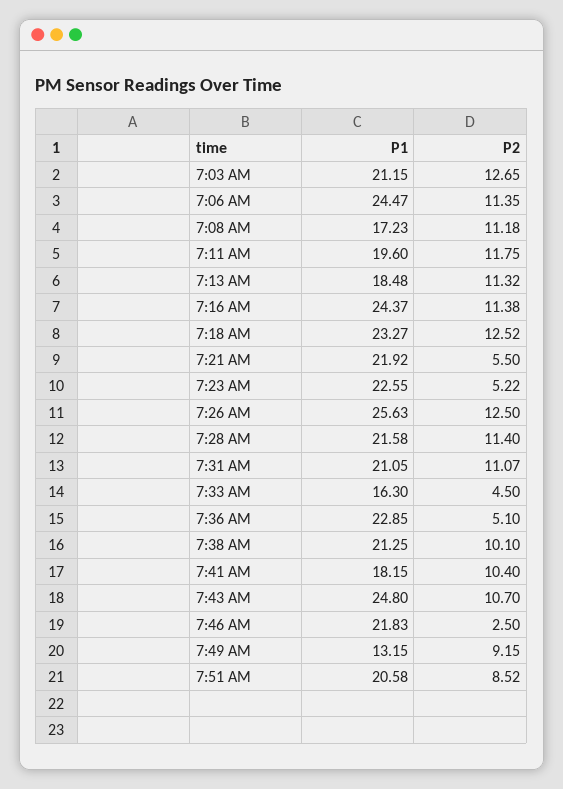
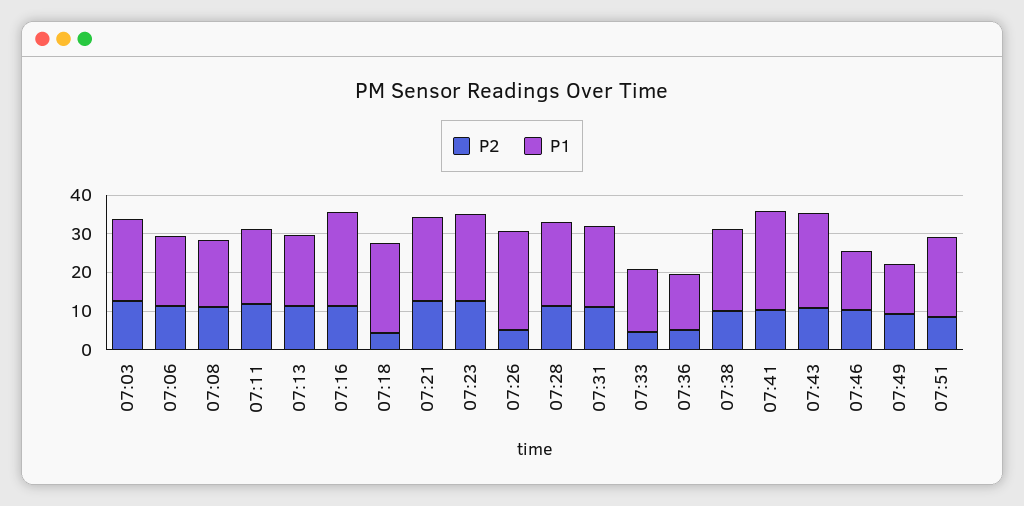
  {
    "P1": {
      "7:03 AM": 21.15,
-     "7:06 AM": 24.47,
+     "7:06 AM": 17.5,
      "7:08 AM": 17.23,
      "7:11 AM": 19.6,
      "7:13 AM": 18.48,
      "7:16 AM": 24.37,
      "7:18 AM": 23.27,
      "7:21 AM": 21.92,
      "7:23 AM": 22.55,
      "7:26 AM": 25.63,
      "7:28 AM": 21.58,
      "7:31 AM": 21.05,
      "7:33 AM": 16.3,
-     "7:36 AM": 22.85,
+     "7:36 AM": 15,
      "7:38 AM": 21.25,
-     "7:41 AM": 18.15,
+     "7:41 AM": 25,
      "7:43 AM": 24.8,
-     "7:46 AM": 21.83,
+     "7:46 AM": 15,
      "7:49 AM": 13.15,
      "7:51 AM": 20.58
    },
    "P2": {
      "7:03 AM": 12.65,
      "7:06 AM": 11.35,
      "7:08 AM": 11.18,
      "7:11 AM": 11.75,
      "7:13 AM": 11.32,
      "7:16 AM": 11.38,
-     "7:18 AM": 12.52,
+     "7:18 AM": 5,
-     "7:21 AM": 5.5,
+     "7:21 AM": 12.5,
-     "7:23 AM": 5.22,
+     "7:23 AM": 12.5,
-     "7:26 AM": 12.5,
+     "7:26 AM": 5,
      "7:28 AM": 11.4,
      "7:31 AM": 11.07,
      "7:33 AM": 4.5,
      "7:36 AM": 5.1,
      "7:38 AM": 10.1,
      "7:41 AM": 10.4,
      "7:43 AM": 10.7,
-     "7:46 AM": 2.5,
+     "7:46 AM": 10,
      "7:49 AM": 9.15,
      "7:51 AM": 8.52
    }
  }

